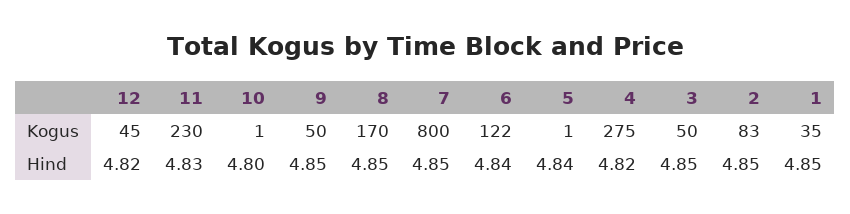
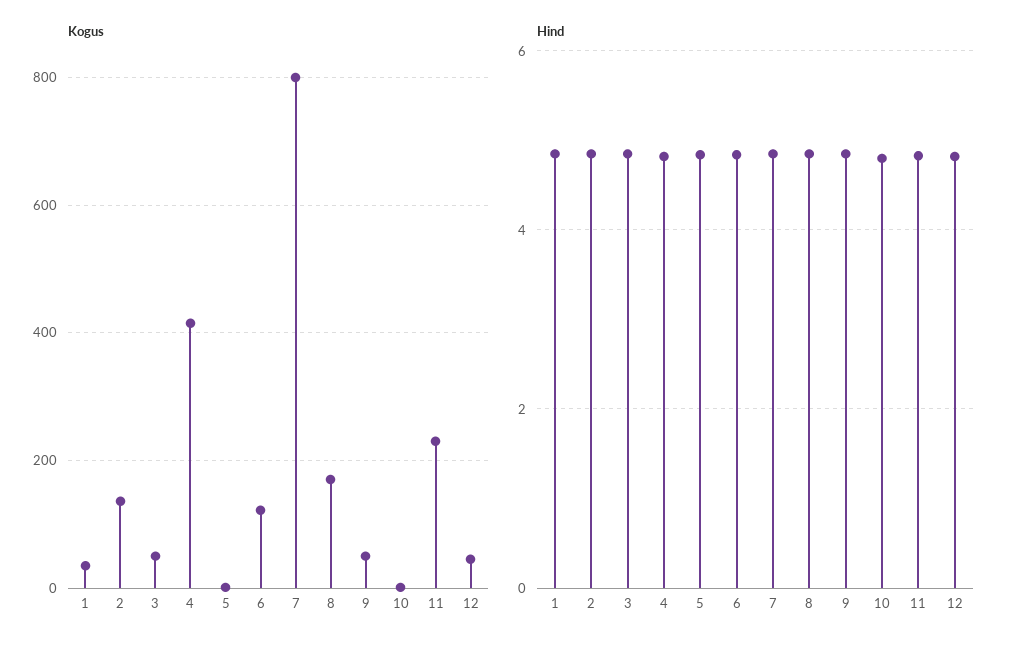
  {
    "Kogus": {
      "12": 45,
      "11": 230,
      "10": 1,
      "9": 50,
      "8": 170,
      "7": 800,
      "6": 122,
      "5": 1,
-     "4": 275,
+     "4": 420,
      "3": 50,
-     "2": 83,
+     "2": 140,
      "1": 35
    },
    "Hind": {
      "12": 4.82,
      "11": 4.83,
      "10": 4.8,
      "9": 4.85,
      "8": 4.85,
      "7": 4.85,
      "6": 4.84,
      "5": 4.84,
      "4": 4.82,
      "3": 4.85,
      "2": 4.85,
      "1": 4.85
    }
  }

